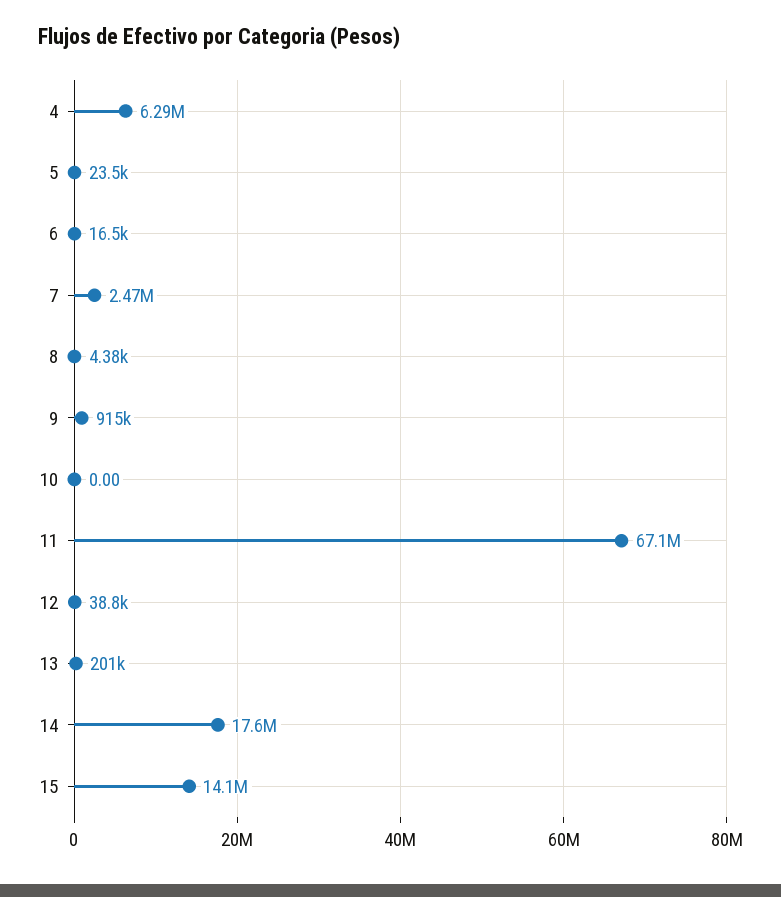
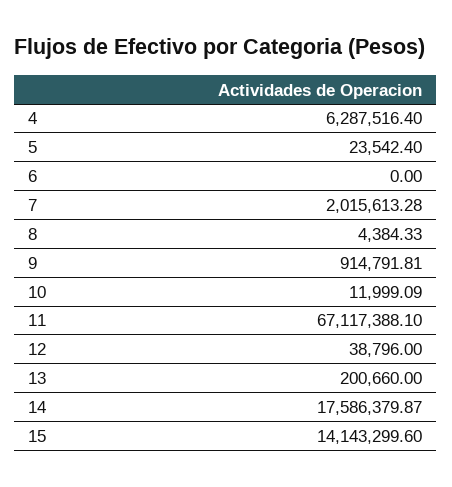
  {
    "4": 6287516.4,
    "5": 23542.4,
-   "6": 16500,
+   "6": 0,
-   "7": 2470000,
+   "7": 2015613.28,
    "8": 4384.33,
    "9": 914791.81,
-   "10": 0,
+   "10": 11999.09,
    "11": 67117388.1,
    "12": 38796,
    "13": 200660,
    "14": 17586379.87,
    "15": 14143299.6
  }

